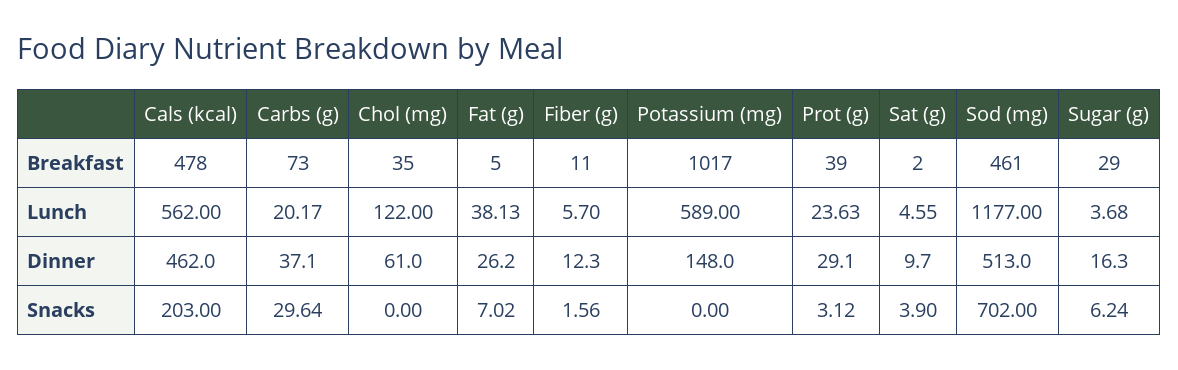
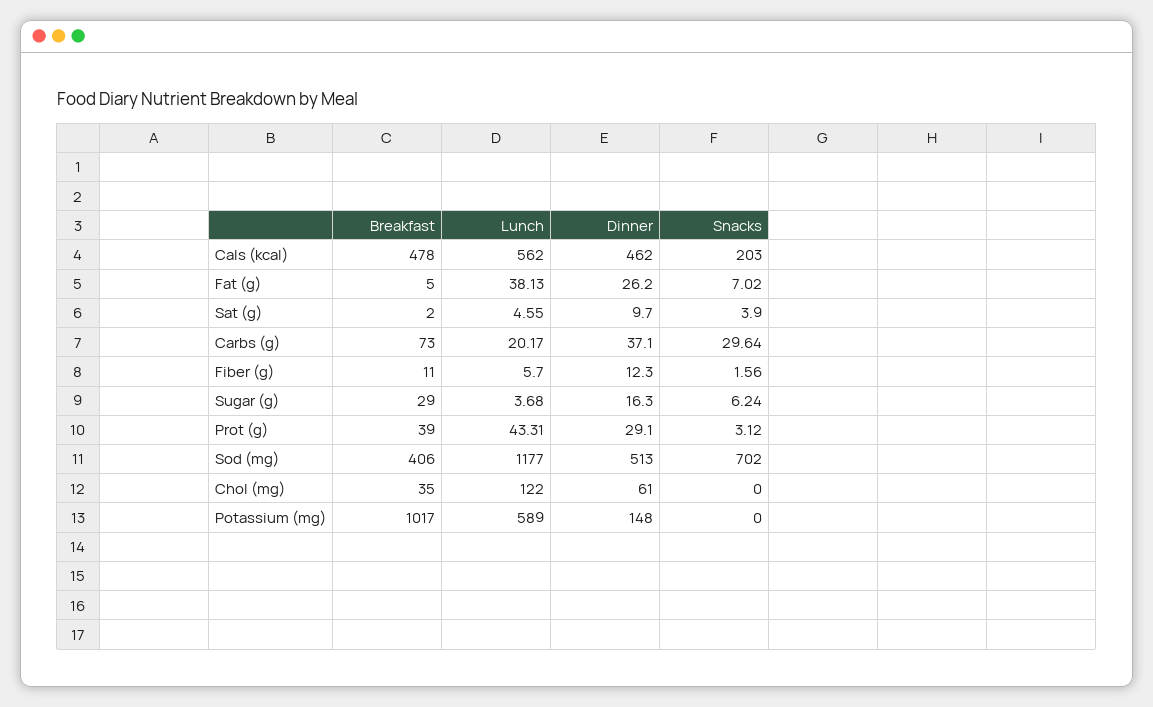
  {
    "Cals (kcal)": {
      "Breakfast": 478,
      "Lunch": 562,
      "Dinner": 462,
      "Snacks": 203
    },
    "Carbs (g)": {
      "Breakfast": 73,
      "Lunch": 20.17,
      "Dinner": 37.1,
      "Snacks": 29.64
    },
    "Chol (mg)": {
      "Breakfast": 35,
      "Lunch": 122,
      "Dinner": 61,
      "Snacks": 0
    },
    "Fat (g)": {
      "Breakfast": 5,
      "Lunch": 38.13,
      "Dinner": 26.2,
      "Snacks": 7.02
    },
    "Fiber (g)": {
      "Breakfast": 11,
      "Lunch": 5.7,
      "Dinner": 12.3,
      "Snacks": 1.56
    },
    "Potassium (mg)": {
      "Breakfast": 1017,
      "Lunch": 589,
      "Dinner": 148,
      "Snacks": 0
    },
    "Prot (g)": {
      "Breakfast": 39,
-     "Lunch": 23.63,
+     "Lunch": 43.31,
      "Dinner": 29.1,
      "Snacks": 3.12
    },
    "Sat (g)": {
      "Breakfast": 2,
      "Lunch": 4.55,
      "Dinner": 9.7,
      "Snacks": 3.9
    },
    "Sod (mg)": {
-     "Breakfast": 461,
+     "Breakfast": 406,
      "Lunch": 1177,
      "Dinner": 513,
      "Snacks": 702
    },
    "Sugar (g)": {
      "Breakfast": 29,
      "Lunch": 3.68,
      "Dinner": 16.3,
      "Snacks": 6.24
    }
  }

